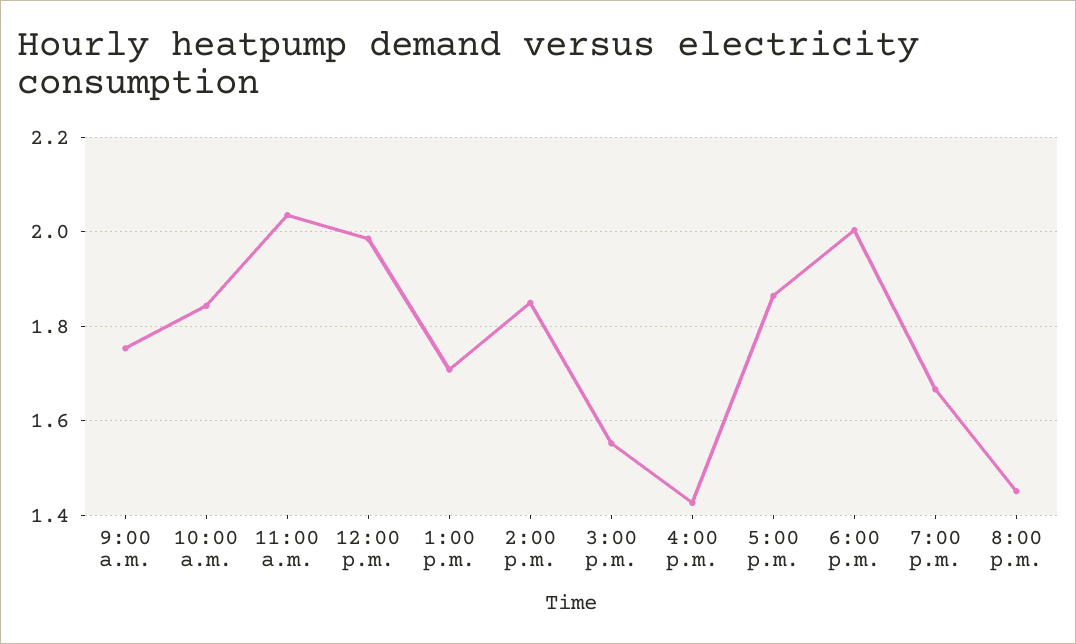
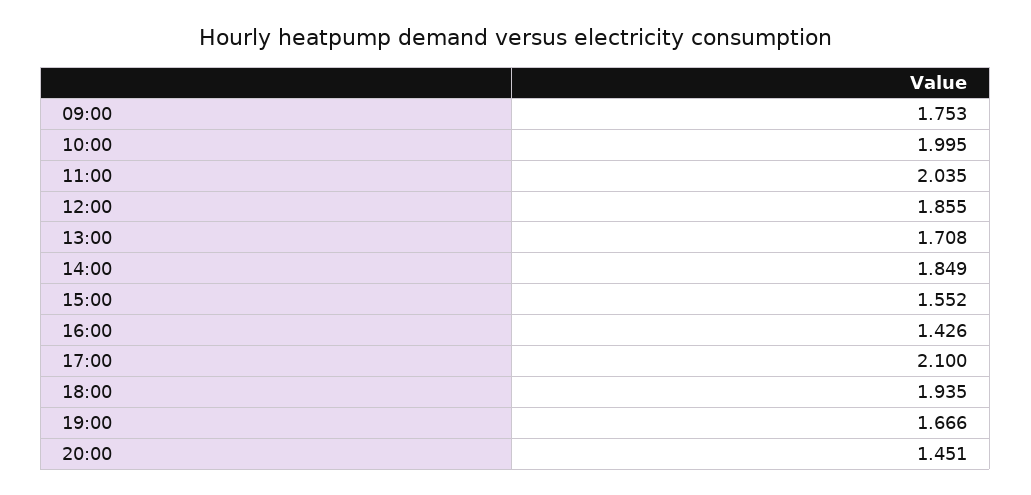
  {
    "9:00 a.m.": 1.753,
-   "10:00 a.m.": 1.84,
+   "10:00 a.m.": 1.995,
    "11:00 a.m.": 2.035,
-   "12:00 p.m.": 1.98,
+   "12:00 p.m.": 1.855,
    "1:00 p.m.": 1.708,
    "2:00 p.m.": 1.849,
    "3:00 p.m.": 1.552,
    "4:00 p.m.": 1.426,
-   "5:00 p.m.": 1.86,
+   "5:00 p.m.": 2.1,
-   "6:00 p.m.": 2,
+   "6:00 p.m.": 1.935,
    "7:00 p.m.": 1.666,
    "8:00 p.m.": 1.451
  }

